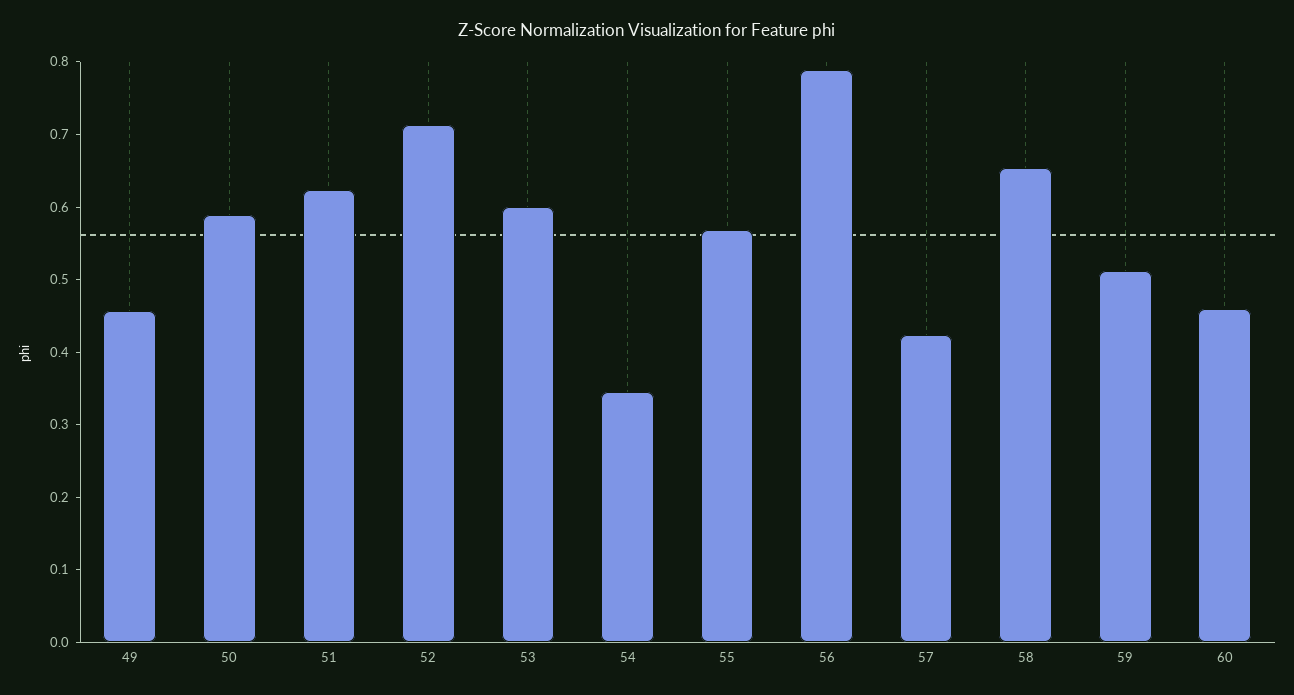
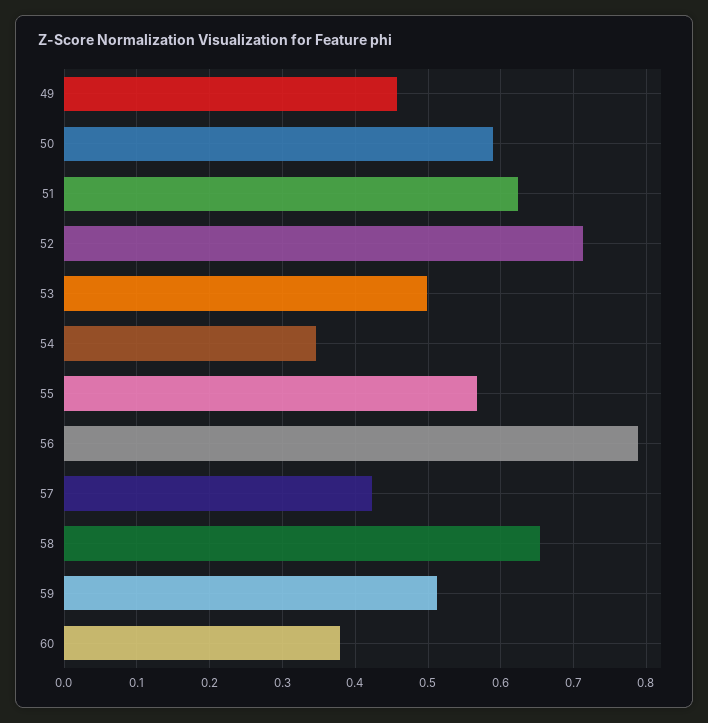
  {
    "49": 0.46,
    "50": 0.59,
    "51": 0.62,
    "52": 0.71,
-   "53": 0.6,
+   "53": 0.5,
    "54": 0.35,
    "55": 0.57,
    "56": 0.79,
    "57": 0.42,
    "58": 0.65,
    "59": 0.51,
-   "60": 0.46
+   "60": 0.38
  }

